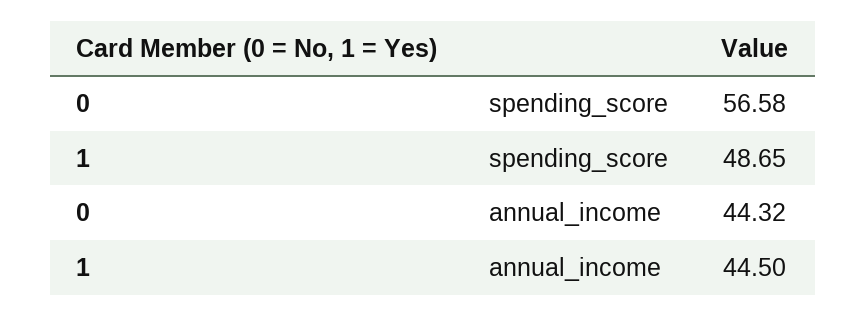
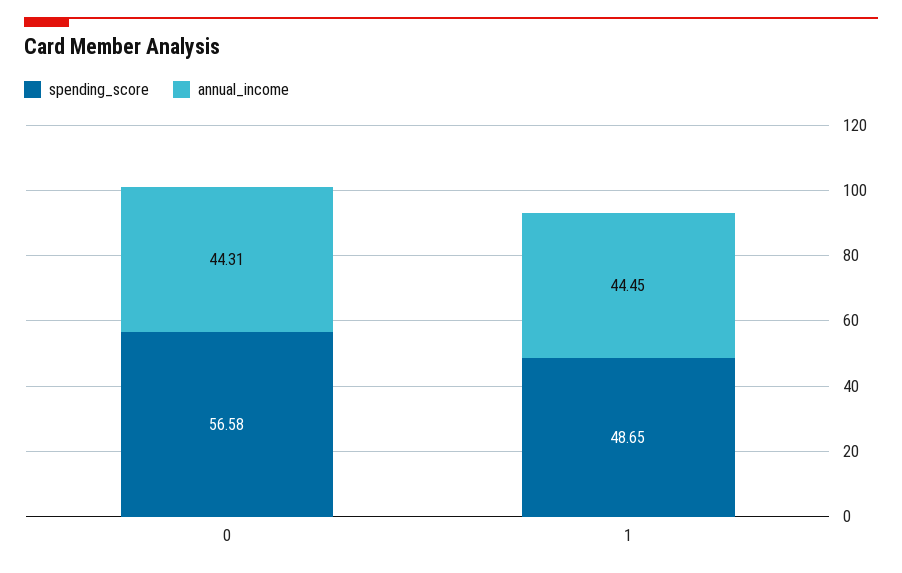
  {
    "spending_score": {
      "0": 56.58,
      "1": 48.65
    },
    "annual_income": {
-     "0": 44.32,
+     "0": 44.31,
-     "1": 44.5
+     "1": 44.45
    }
  }

